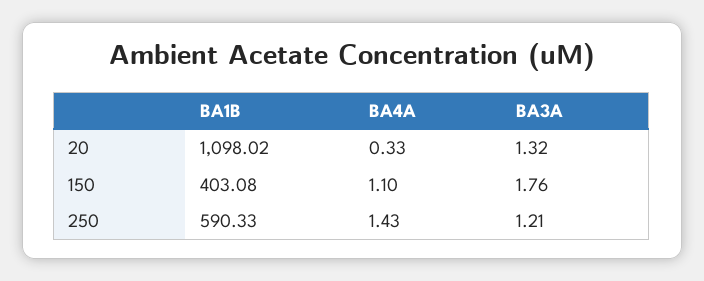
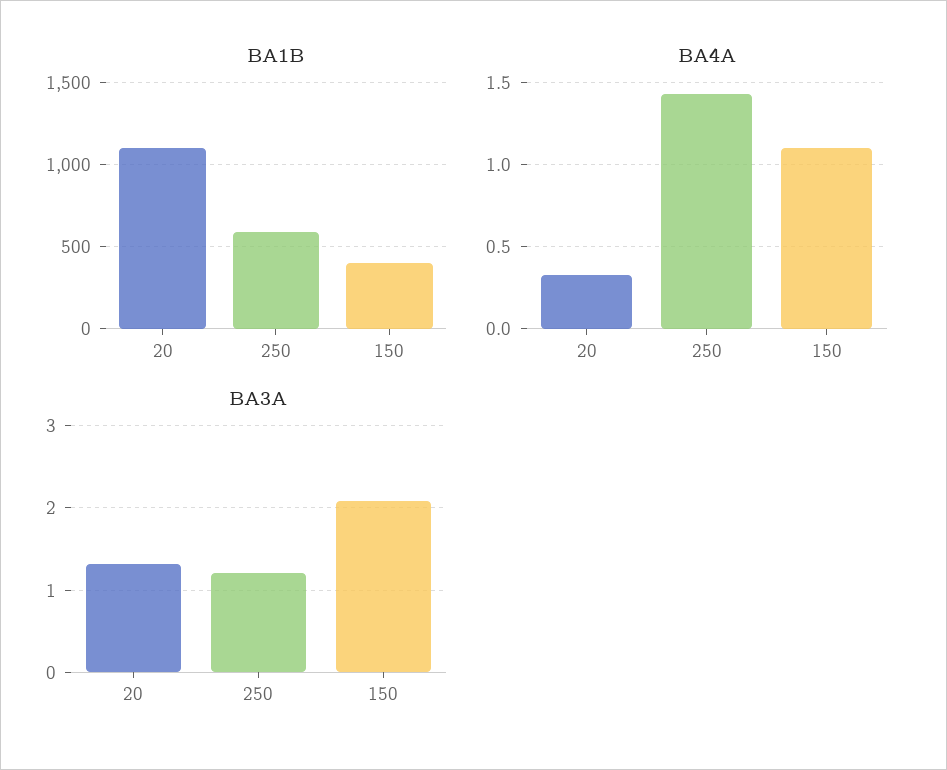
  {
    "BA1B": {
      "20": 1098.02,
      "150": 403.08,
      "250": 590.33
    },
    "BA4A": {
      "20": 0.33,
      "150": 1.1,
      "250": 1.43
    },
    "BA3A": {
      "20": 1.32,
-     "150": 1.76,
+     "150": 2.1,
      "250": 1.21
    }
  }

